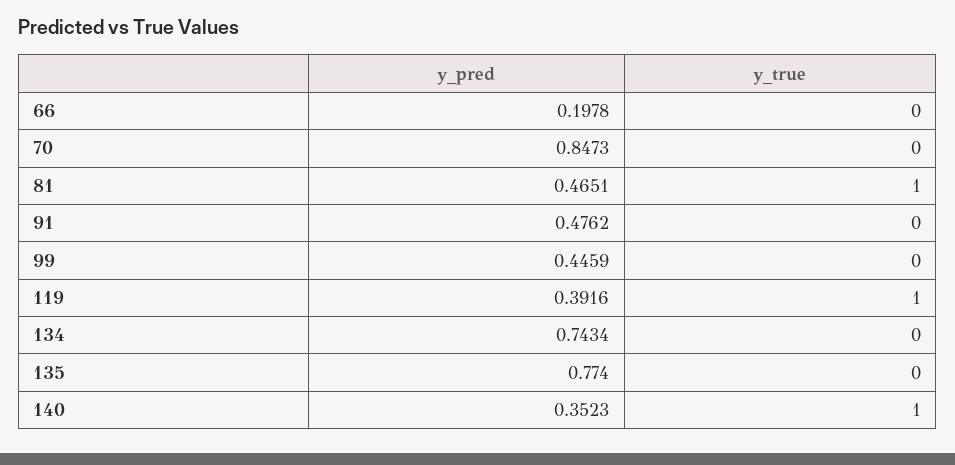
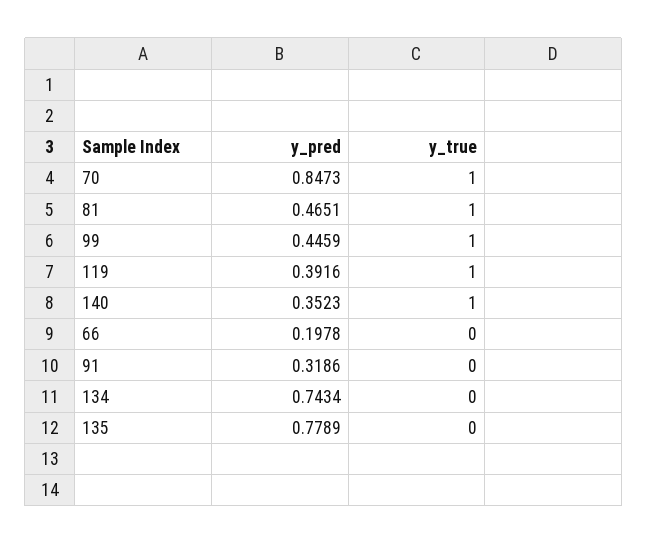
  {
    "y_pred": {
      "66": 0.1978,
      "70": 0.8473,
      "81": 0.4651,
-     "91": 0.4762,
+     "91": 0.3186,
      "99": 0.4459,
      "119": 0.3916,
      "134": 0.7434,
-     "135": 0.774,
+     "135": 0.7789,
      "140": 0.3523
    },
    "y_true": {
      "66": 0,
-     "70": 0,
+     "70": 1,
      "81": 1,
      "91": 0,
-     "99": 0,
+     "99": 1,
      "119": 1,
      "134": 0,
      "135": 0,
      "140": 1
    }
  }

